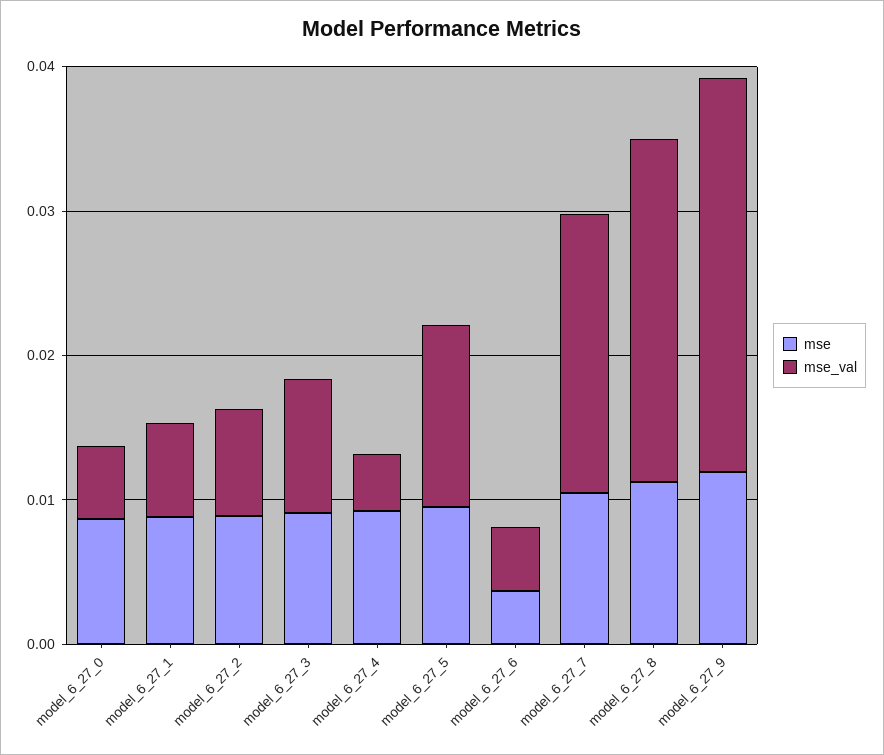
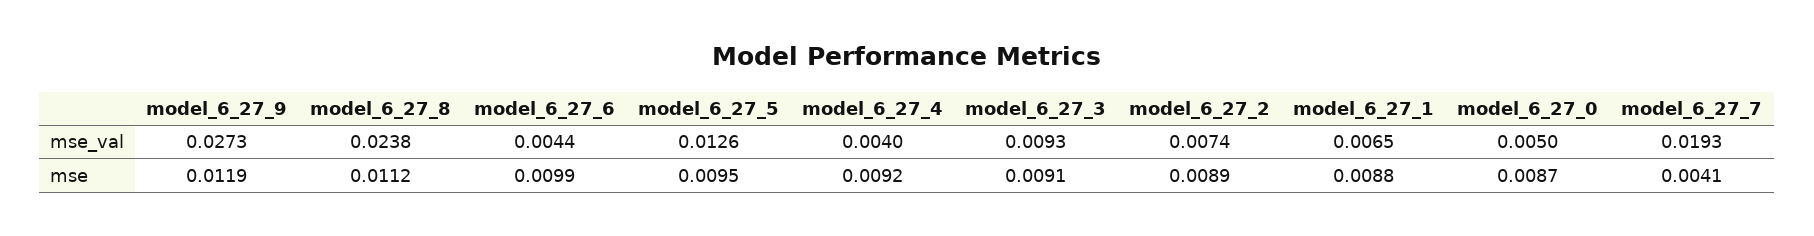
  {
    "mse": {
      "model_6_27_0": 0.0087,
      "model_6_27_1": 0.0088,
      "model_6_27_2": 0.0089,
      "model_6_27_3": 0.0091,
      "model_6_27_4": 0.0092,
      "model_6_27_5": 0.0095,
-     "model_6_27_6": 0.004,
+     "model_6_27_6": 0.0099,
-     "model_6_27_7": 0.01,
+     "model_6_27_7": 0.0041,
      "model_6_27_8": 0.0112,
      "model_6_27_9": 0.0119
    },
    "mse_val": {
      "model_6_27_0": 0.005,
      "model_6_27_1": 0.0065,
      "model_6_27_2": 0.0074,
      "model_6_27_3": 0.0093,
      "model_6_27_4": 0.004,
      "model_6_27_5": 0.0126,
      "model_6_27_6": 0.0044,
      "model_6_27_7": 0.0193,
      "model_6_27_8": 0.0238,
      "model_6_27_9": 0.0273
    }
  }

